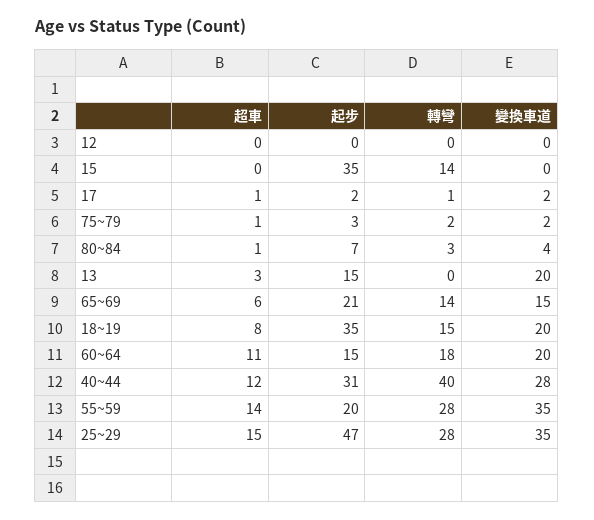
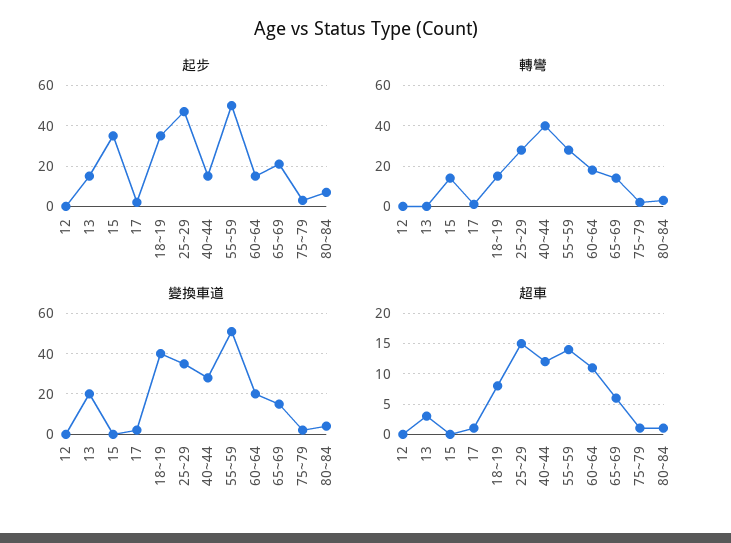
  {
    "超車": {
      "12": 0,
      "15": 0,
      "17": 1,
      "75~79": 1,
      "80~84": 1,
      "13": 3,
      "65~69": 6,
      "18~19": 8,
      "60~64": 11,
      "40~44": 12,
      "55~59": 14,
      "25~29": 15
    },
    "起步": {
      "12": 0,
      "15": 35,
      "17": 2,
      "75~79": 3,
      "80~84": 7,
      "13": 15,
      "65~69": 21,
      "18~19": 35,
      "60~64": 15,
-     "40~44": 31,
+     "40~44": 15,
-     "55~59": 20,
+     "55~59": 50,
      "25~29": 47
    },
    "轉彎": {
      "12": 0,
      "15": 14,
      "17": 1,
      "75~79": 2,
      "80~84": 3,
      "13": 0,
      "65~69": 14,
      "18~19": 15,
      "60~64": 18,
      "40~44": 40,
      "55~59": 28,
      "25~29": 28
    },
    "變換車道": {
      "12": 0,
      "15": 0,
      "17": 2,
      "75~79": 2,
      "80~84": 4,
      "13": 20,
      "65~69": 15,
-     "18~19": 20,
+     "18~19": 40,
      "60~64": 20,
      "40~44": 28,
-     "55~59": 35,
+     "55~59": 50,
      "25~29": 35
    }
  }

